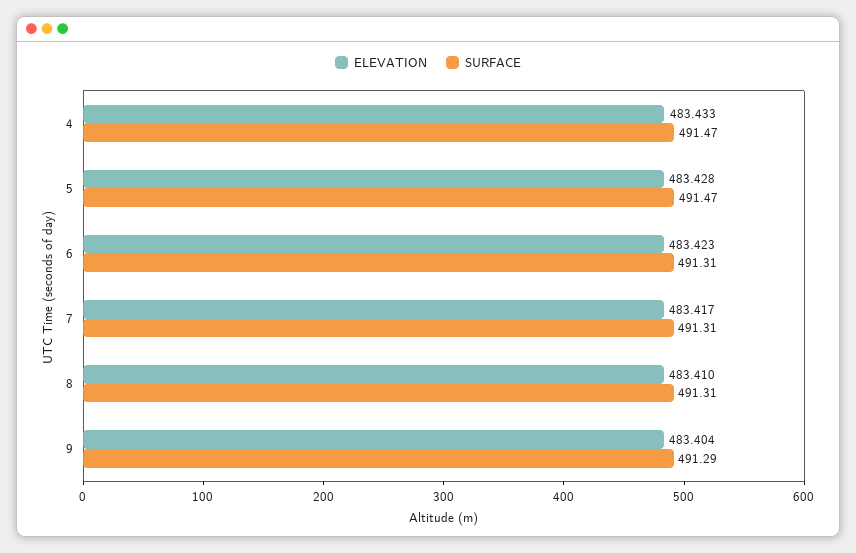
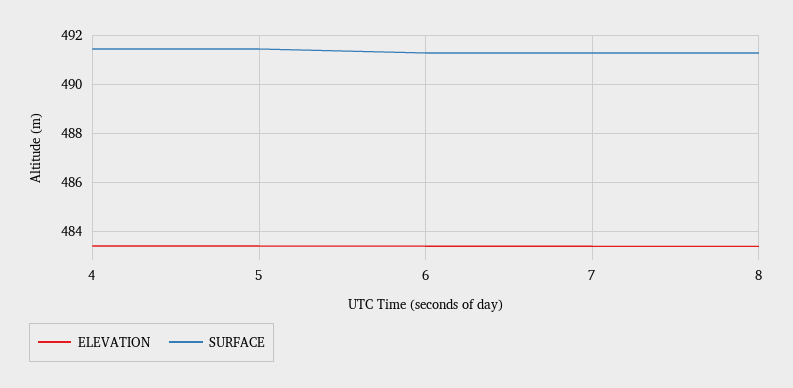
  {
    "ELEVATION": {
      "4": 483.433,
      "5": 483.428,
      "6": 483.423,
      "7": 483.417,
-     "8": 483.41,
+     "8": 483.41
-     "9": 483.404
    },
    "SURFACE": {
      "4": 491.47,
      "5": 491.47,
      "6": 491.31,
      "7": 491.31,
-     "8": 491.31,
+     "8": 491.31
-     "9": 491.29
    }
  }

